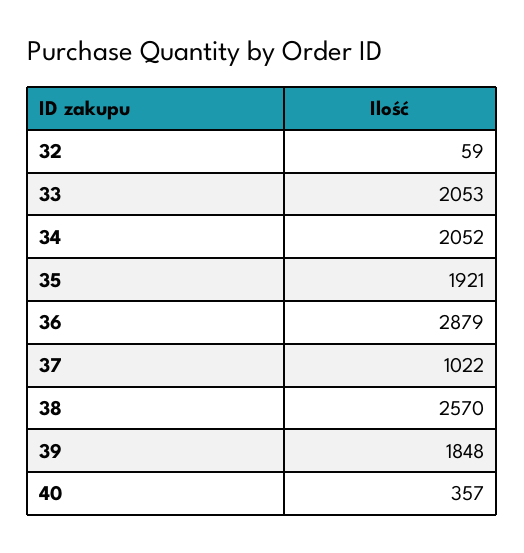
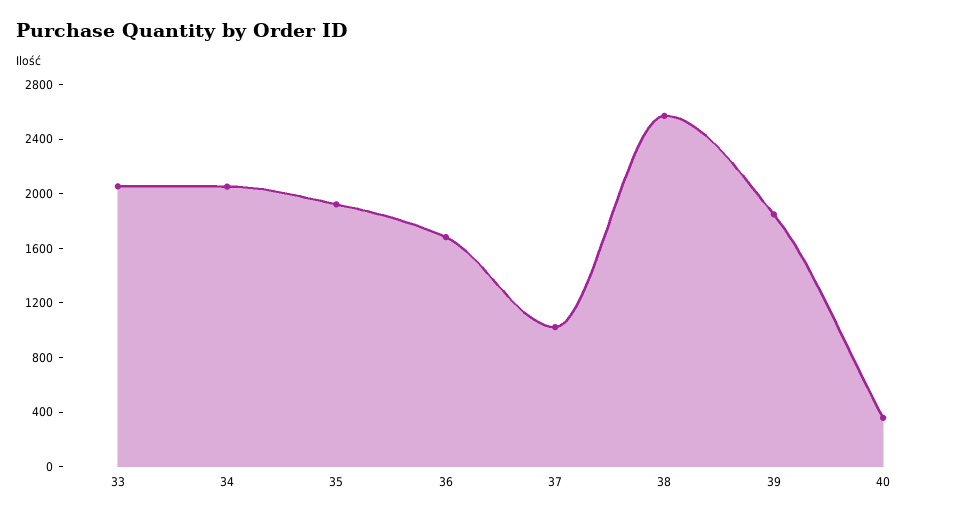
  {
-   "32": 59,
    "33": 2053,
    "34": 2052,
    "35": 1921,
-   "36": 2879,
+   "36": 1700,
    "37": 1022,
    "38": 2570,
    "39": 1848,
    "40": 357
  }

